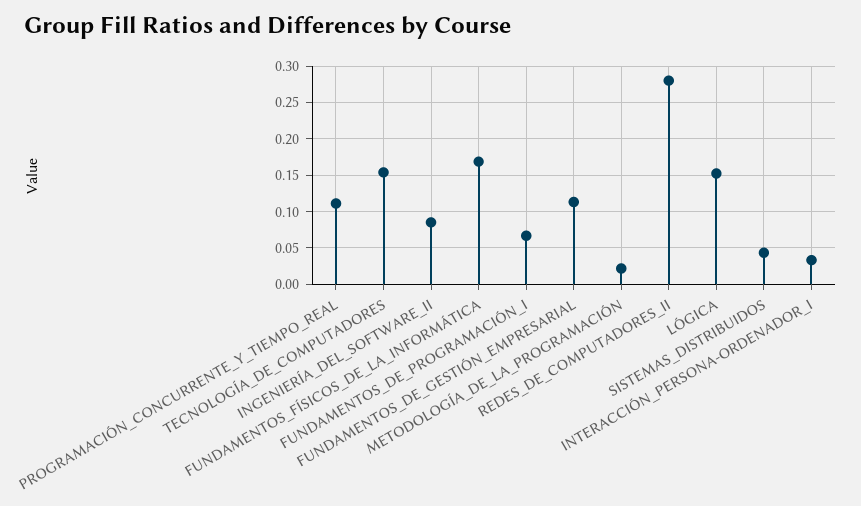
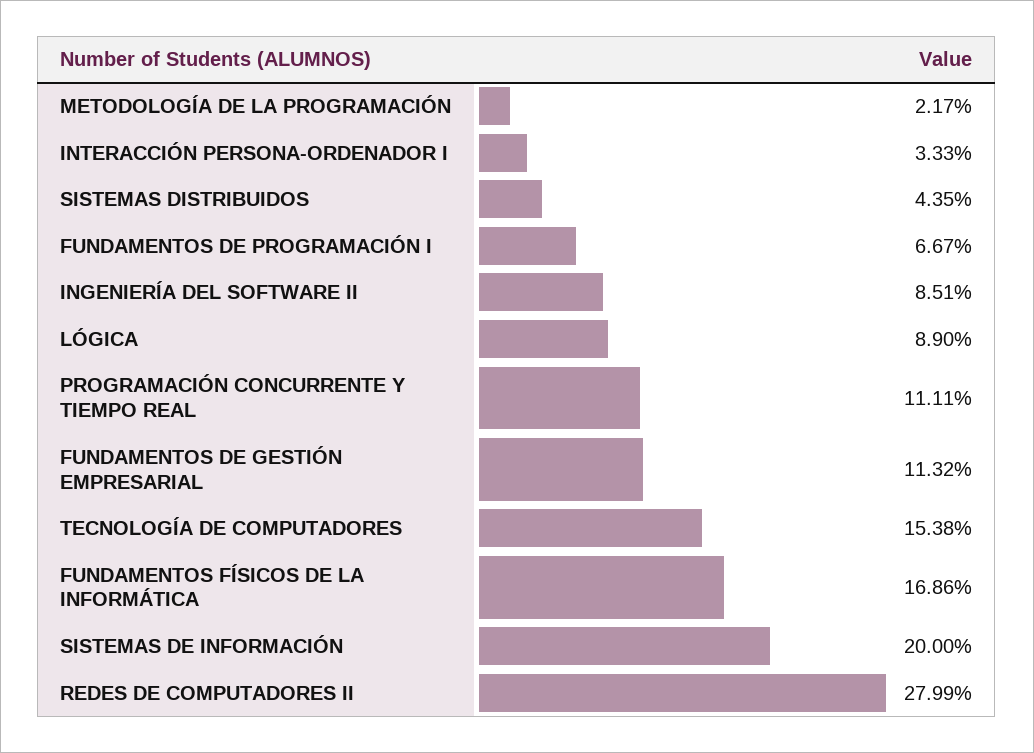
  {
    "PROGRAMACIÓN_CONCURRENTE_Y_TIEMPO_REAL": 0.1111,
    "TECNOLOGÍA_DE_COMPUTADORES": 0.1538,
    "INGENIERÍA_DEL_SOFTWARE_II": 0.0851,
    "FUNDAMENTOS_FÍSICOS_DE_LA_INFORMÁTICA": 0.1686,
    "FUNDAMENTOS_DE_PROGRAMACIÓN_I": 0.0667,
    "FUNDAMENTOS_DE_GESTIÓN_EMPRESARIAL": 0.1132,
    "METODOLOGÍA_DE_LA_PROGRAMACIÓN": 0.0217,
    "REDES_DE_COMPUTADORES_II": 0.2799,
-   "LÓGICA": 0.15,
+   "LÓGICA": 0.089,
    "SISTEMAS_DISTRIBUIDOS": 0.0435,
-   "INTERACCIÓN_PERSONA-ORDENADOR_I": 0.0333
+   "INTERACCIÓN_PERSONA-ORDENADOR_I": 0.0333,
+   "SISTEMAS DE INFORMACIÓN": 0.2
  }

